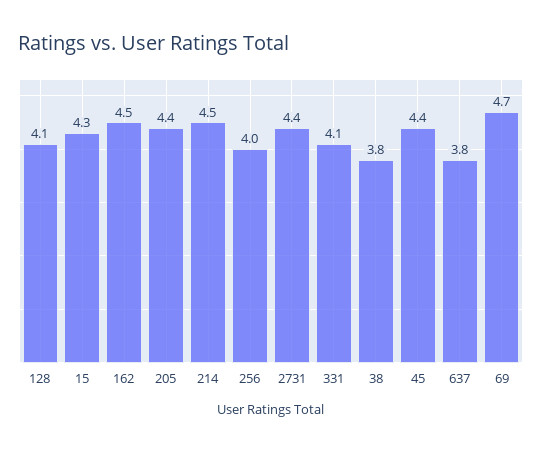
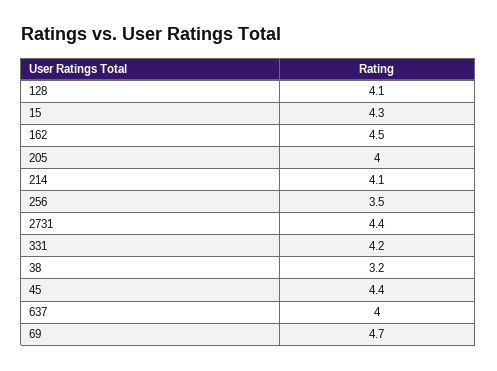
  {
    "128": 4.1,
    "15": 4.3,
    "162": 4.5,
-   "205": 4.4,
+   "205": 4,
-   "214": 4.5,
+   "214": 4.1,
-   "256": 4,
+   "256": 3.5,
    "2731": 4.4,
-   "331": 4.1,
+   "331": 4.2,
-   "38": 3.8,
+   "38": 3.2,
    "45": 4.4,
-   "637": 3.8,
+   "637": 4,
    "69": 4.7
  }

